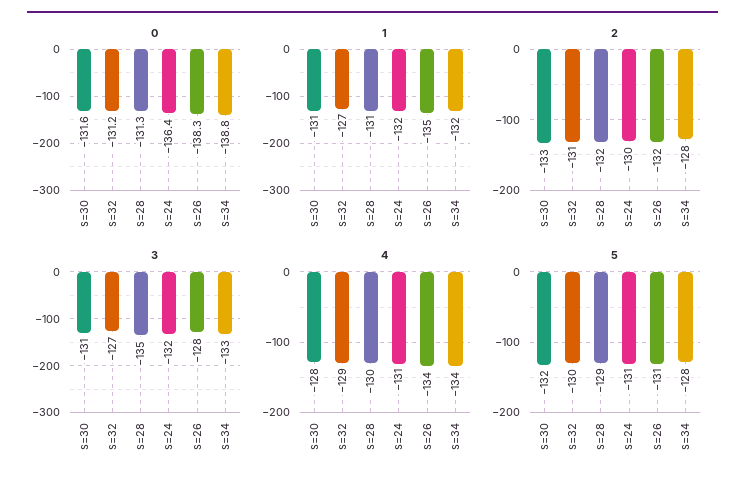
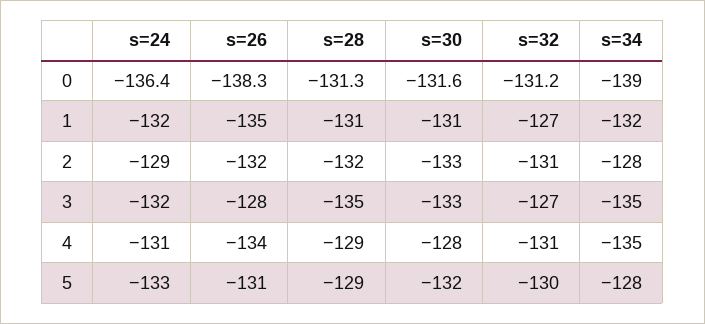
  {
    "0": {
      "s=30": -131.6,
      "s=32": -131.2,
      "s=28": -131.3,
      "s=24": -136.4,
      "s=26": -138.3,
-     "s=34": -138.8
+     "s=34": -139
    },
    "1": {
      "s=30": -131,
      "s=32": -127,
      "s=28": -131,
      "s=24": -132,
      "s=26": -135,
      "s=34": -132
    },
    "2": {
      "s=30": -133,
      "s=32": -131,
      "s=28": -132,
-     "s=24": -130,
+     "s=24": -129,
      "s=26": -132,
      "s=34": -128
    },
    "3": {
-     "s=30": -131,
+     "s=30": -133,
      "s=32": -127,
      "s=28": -135,
      "s=24": -132,
      "s=26": -128,
-     "s=34": -133
+     "s=34": -135
    },
    "4": {
      "s=30": -128,
-     "s=32": -129,
+     "s=32": -131,
-     "s=28": -130,
+     "s=28": -129,
      "s=24": -131,
      "s=26": -134,
-     "s=34": -134
+     "s=34": -135
    },
    "5": {
      "s=30": -132,
      "s=32": -130,
      "s=28": -129,
-     "s=24": -131,
+     "s=24": -133,
      "s=26": -131,
      "s=34": -128
    }
  }

